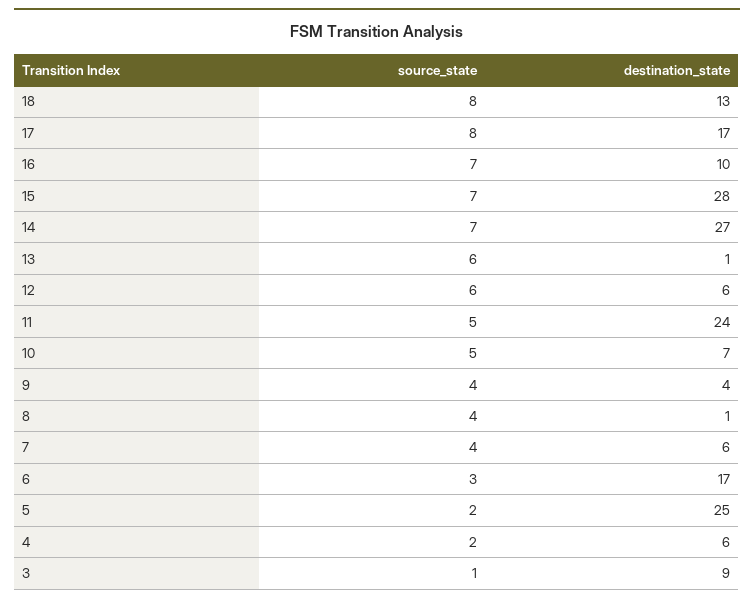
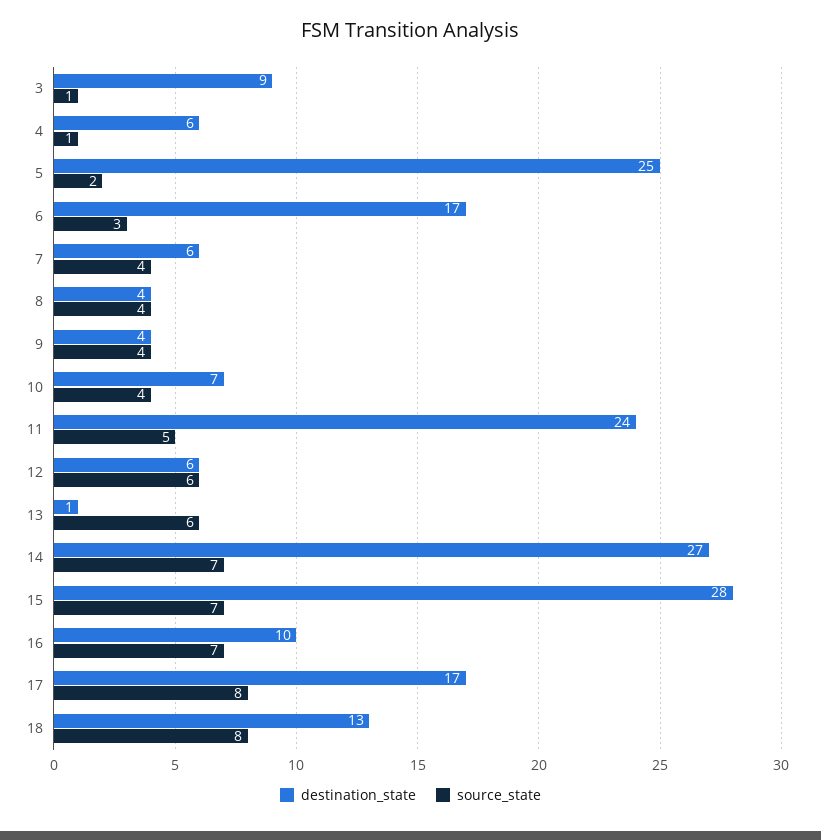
  {
    "source_state": {
      "18": 8,
      "17": 8,
      "16": 7,
      "15": 7,
      "14": 7,
      "13": 6,
      "12": 6,
      "11": 5,
-     "10": 5,
+     "10": 4,
      "9": 4,
      "8": 4,
      "7": 4,
      "6": 3,
      "5": 2,
-     "4": 2,
+     "4": 1,
      "3": 1
    },
    "destination_state": {
      "18": 13,
      "17": 17,
      "16": 10,
      "15": 28,
      "14": 27,
      "13": 1,
      "12": 6,
      "11": 24,
      "10": 7,
      "9": 4,
-     "8": 1,
+     "8": 4,
      "7": 6,
      "6": 17,
      "5": 25,
      "4": 6,
      "3": 9
    }
  }

